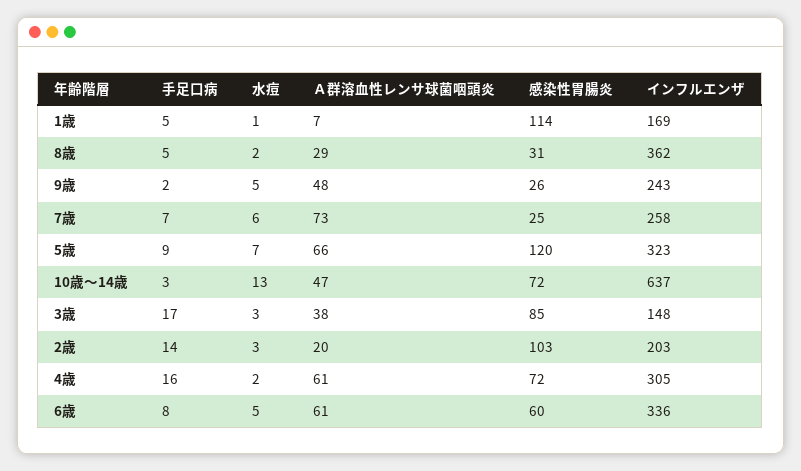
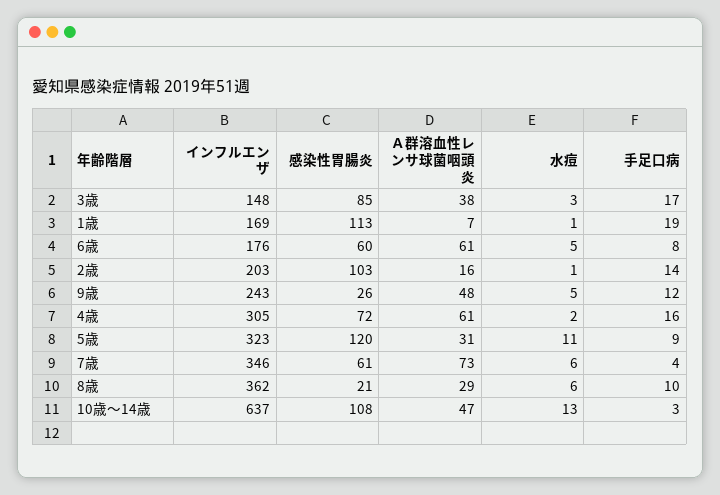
  {
    "手足口病": {
-     "1歳": 5,
+     "1歳": 19,
-     "8歳": 5,
+     "8歳": 10,
-     "9歳": 2,
+     "9歳": 12,
-     "7歳": 7,
+     "7歳": 4,
      "5歳": 9,
      "10歳～14歳": 3,
      "3歳": 17,
      "2歳": 14,
      "4歳": 16,
      "6歳": 8
    },
    "水痘": {
      "1歳": 1,
-     "8歳": 2,
+     "8歳": 6,
      "9歳": 5,
      "7歳": 6,
-     "5歳": 7,
+     "5歳": 11,
      "10歳～14歳": 13,
      "3歳": 3,
-     "2歳": 3,
+     "2歳": 1,
      "4歳": 2,
      "6歳": 5
    },
    "Ａ群溶血性レンサ球菌咽頭炎": {
      "1歳": 7,
      "8歳": 29,
      "9歳": 48,
      "7歳": 73,
-     "5歳": 66,
+     "5歳": 31,
      "10歳～14歳": 47,
      "3歳": 38,
-     "2歳": 20,
+     "2歳": 16,
      "4歳": 61,
      "6歳": 61
    },
    "感染性胃腸炎": {
-     "1歳": 114,
+     "1歳": 113,
-     "8歳": 31,
+     "8歳": 21,
      "9歳": 26,
-     "7歳": 25,
+     "7歳": 61,
      "5歳": 120,
-     "10歳～14歳": 72,
+     "10歳～14歳": 108,
      "3歳": 85,
      "2歳": 103,
      "4歳": 72,
      "6歳": 60
    },
    "インフルエンザ": {
      "1歳": 169,
      "8歳": 362,
      "9歳": 243,
-     "7歳": 258,
+     "7歳": 346,
      "5歳": 323,
      "10歳～14歳": 637,
      "3歳": 148,
      "2歳": 203,
      "4歳": 305,
-     "6歳": 336
+     "6歳": 176
    }
  }

